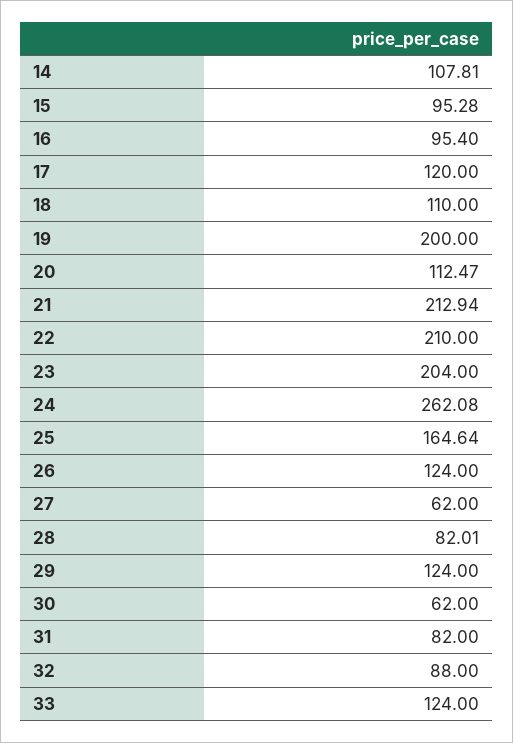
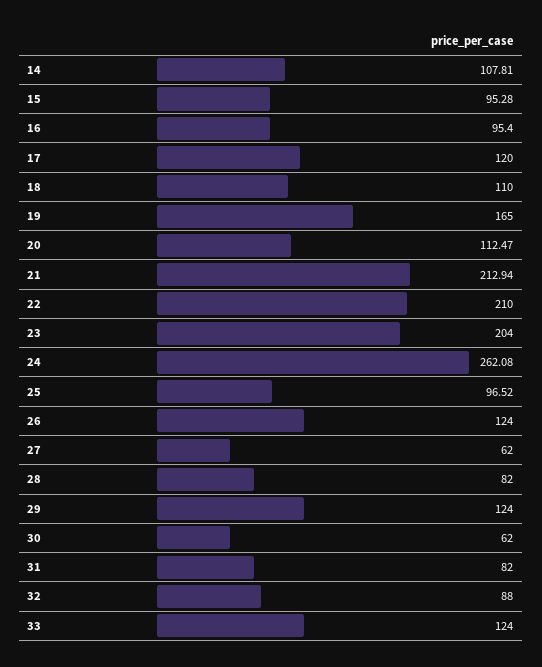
  {
    "14": 107.81,
    "15": 95.28,
    "16": 95.4,
    "17": 120,
    "18": 110,
-   "19": 200,
+   "19": 165,
    "20": 112.47,
    "21": 212.94,
    "22": 210,
    "23": 204,
    "24": 262.08,
-   "25": 164.64,
+   "25": 96.52,
    "26": 124,
    "27": 62,
-   "28": 82.01,
+   "28": 82,
    "29": 124,
    "30": 62,
    "31": 82,
    "32": 88,
    "33": 124
  }

